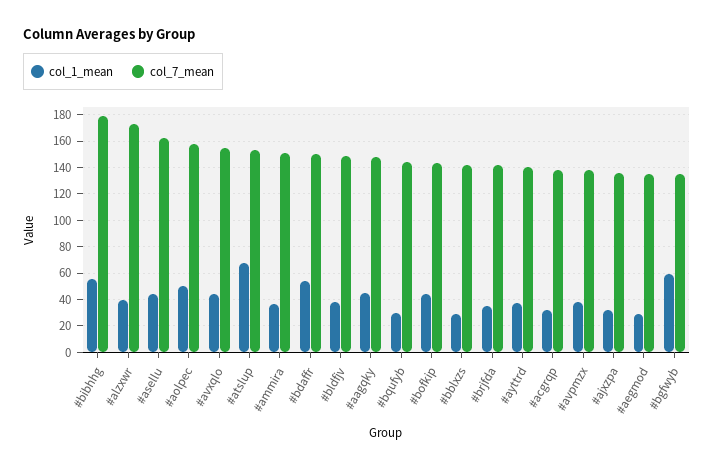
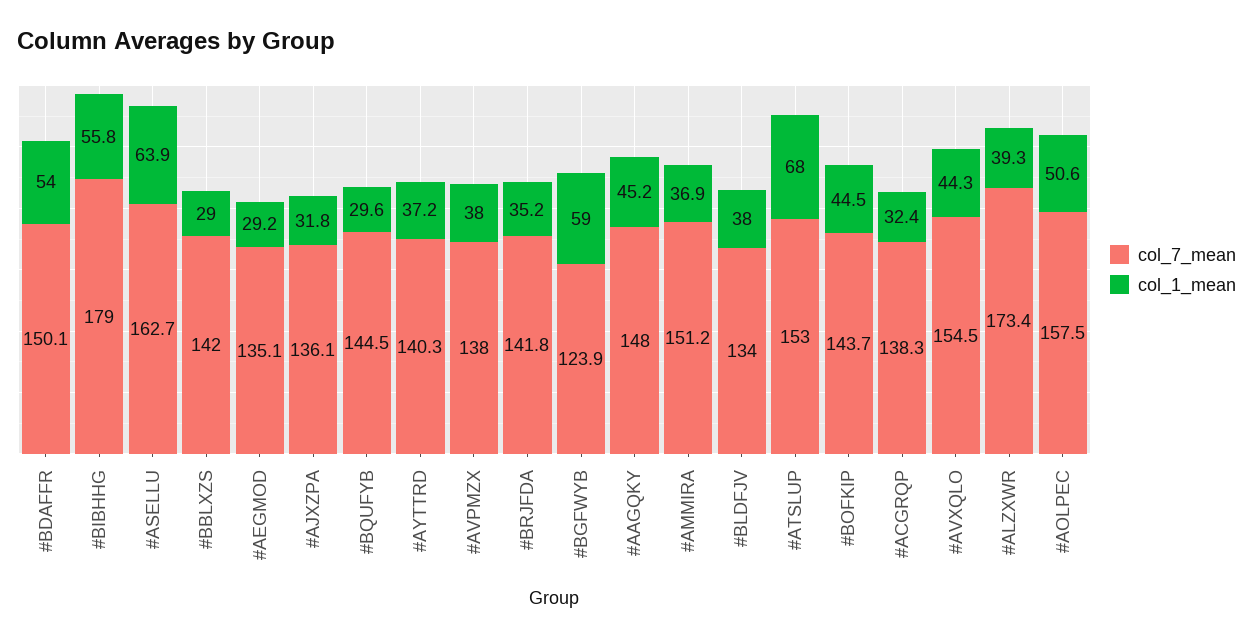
  {
    "col_1_mean": {
      "#bibhhg": 55.8,
      "#alzxwr": 39.3,
-     "#asellu": 45,
+     "#asellu": 63.9,
      "#aolpec": 50.6,
      "#avxqlo": 44.3,
      "#atslup": 68,
      "#ammira": 36.9,
      "#bdaffr": 54,
      "#bldfjv": 38,
      "#aagqky": 45.2,
      "#bqufyb": 29.6,
      "#bofkip": 44.5,
      "#bblxzs": 29,
      "#brjfda": 35.2,
      "#ayttrd": 37.2,
      "#acgrqp": 32.4,
      "#avpmzx": 38,
      "#ajxzpa": 31.8,
      "#aegmod": 29.2,
      "#bgfwyb": 59
    },
    "col_7_mean": {
      "#bibhhg": 179,
      "#alzxwr": 173.4,
      "#asellu": 162.7,
      "#aolpec": 157.5,
      "#avxqlo": 154.5,
      "#atslup": 153,
      "#ammira": 151.2,
      "#bdaffr": 150.1,
-     "#bldfjv": 150,
+     "#bldfjv": 134,
      "#aagqky": 148,
      "#bqufyb": 144.5,
      "#bofkip": 143.7,
      "#bblxzs": 142,
      "#brjfda": 141.8,
      "#ayttrd": 140.3,
      "#acgrqp": 138.3,
      "#avpmzx": 138,
      "#ajxzpa": 136.1,
      "#aegmod": 135.1,
-     "#bgfwyb": 135
+     "#bgfwyb": 123.9
    }
  }

